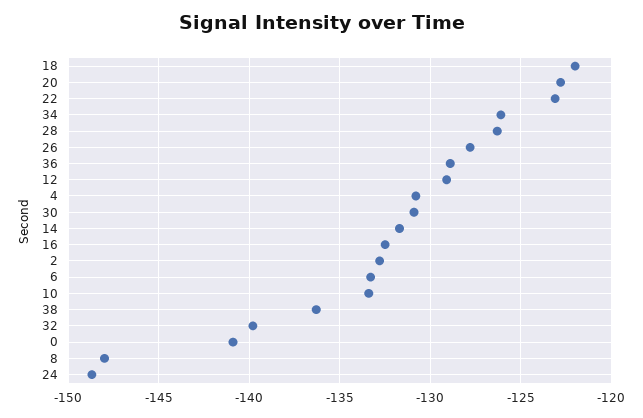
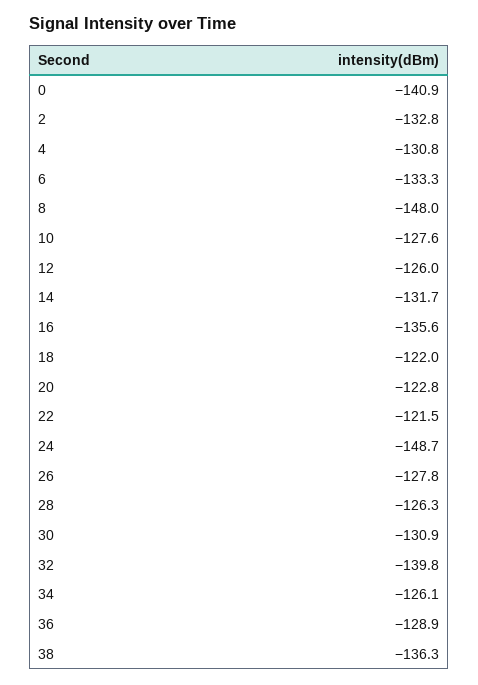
  {
    "18": -122,
    "20": -122.8,
-   "22": -123,
+   "22": -121.5,
    "34": -126.1,
    "28": -126.3,
    "26": -127.8,
    "36": -128.9,
-   "12": -129,
+   "12": -126,
    "4": -130.8,
    "30": -130.9,
    "14": -131.7,
-   "16": -132.5,
+   "16": -135.6,
    "2": -132.8,
    "6": -133.3,
-   "10": -133.5,
+   "10": -127.6,
    "38": -136.3,
    "32": -139.8,
    "0": -140.9,
    "8": -148,
    "24": -148.7
  }

